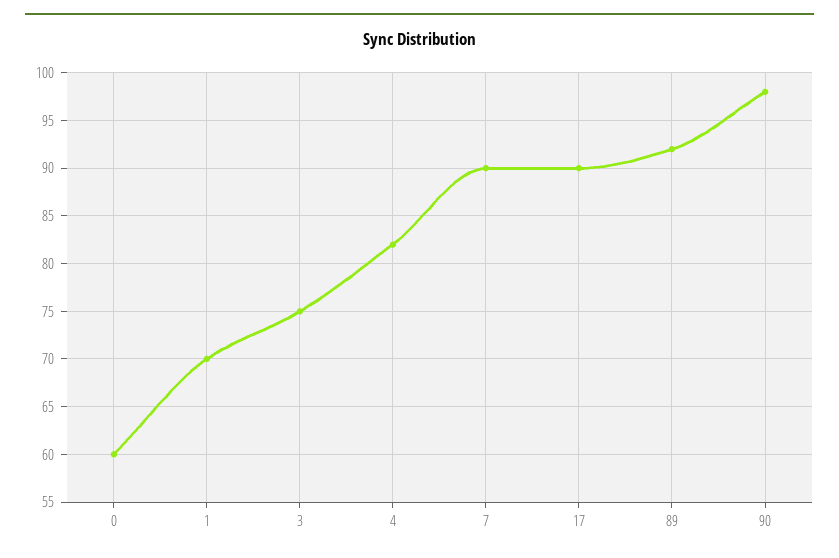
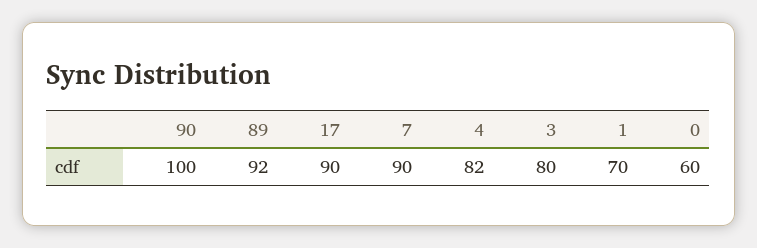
  {
    "0": 60,
    "1": 70,
-   "3": 75,
+   "3": 80,
    "4": 82,
    "7": 90,
    "17": 90,
    "89": 92,
-   "90": 98
+   "90": 100
  }

